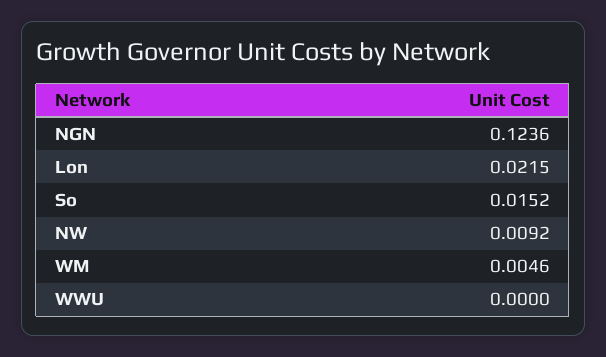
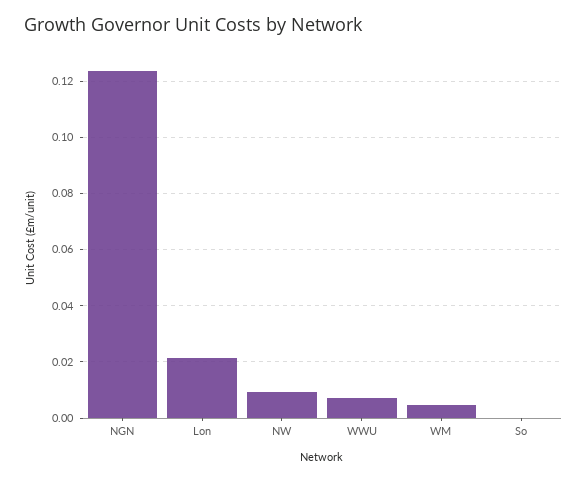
  {
    "NGN": 0.1236,
    "Lon": 0.0215,
-   "So": 0.0152,
+   "So": 0,
    "NW": 0.0092,
    "WM": 0.0046,
-   "WWU": 0
+   "WWU": 0.0075
  }

